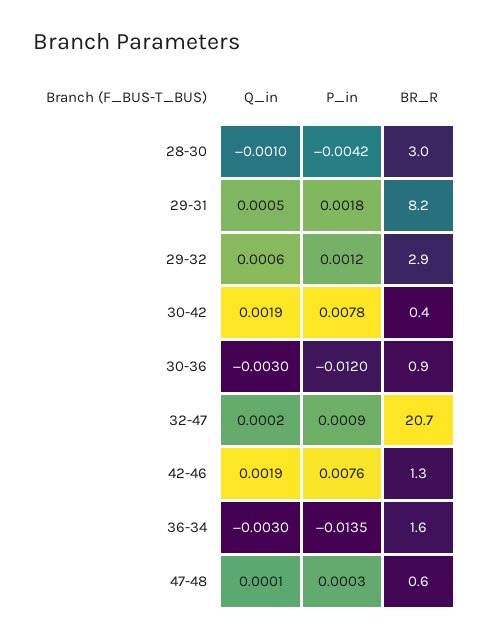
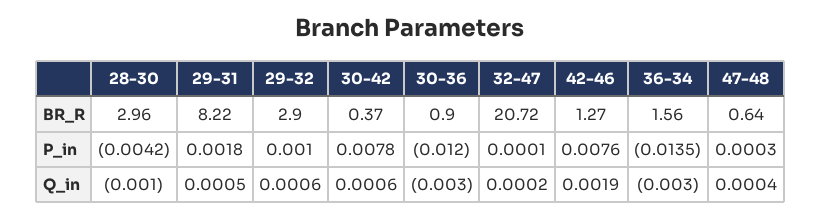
  {
    "Q_in": {
      "28-30": -0.001,
      "29-31": 0.0005,
      "29-32": 0.0006,
-     "30-42": 0.0019,
+     "30-42": 0.0006,
      "30-36": -0.003,
      "32-47": 0.0002,
      "42-46": 0.0019,
      "36-34": -0.003,
-     "47-48": 0.0001
+     "47-48": 0.0004
    },
    "P_in": {
      "28-30": -0.0042,
      "29-31": 0.0018,
-     "29-32": 0.0012,
+     "29-32": 0.001,
      "30-42": 0.0078,
      "30-36": -0.012,
-     "32-47": 0.0009,
+     "32-47": 0.0001,
      "42-46": 0.0076,
      "36-34": -0.0135,
      "47-48": 0.0003
    },
    "BR_R": {
      "28-30": 2.96,
      "29-31": 8.22,
      "29-32": 2.9,
      "30-42": 0.37,
      "30-36": 0.9,
      "32-47": 20.72,
      "42-46": 1.27,
      "36-34": 1.56,
      "47-48": 0.64
    }
  }

